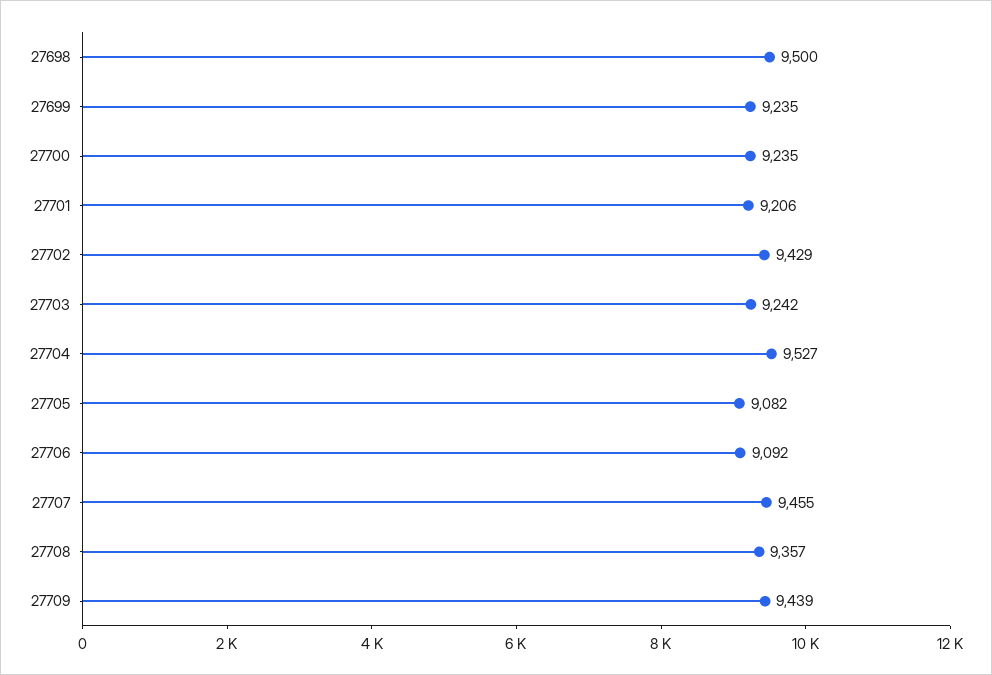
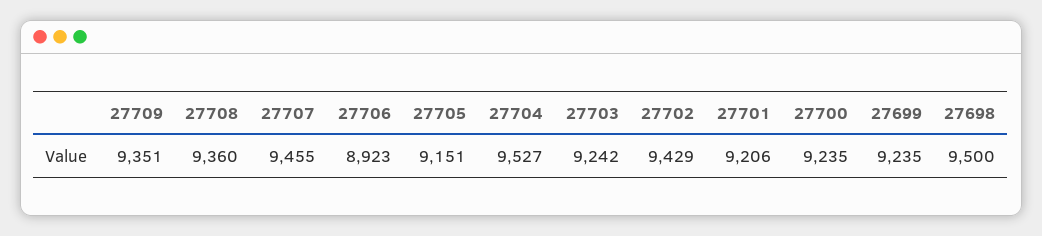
  {
    "27698": 9500,
    "27699": 9235,
    "27700": 9235,
    "27701": 9206,
    "27702": 9429,
    "27703": 9242,
    "27704": 9527,
-   "27705": 9082,
+   "27705": 9151,
-   "27706": 9092,
+   "27706": 8923,
    "27707": 9455,
-   "27708": 9357,
+   "27708": 9360,
-   "27709": 9439
+   "27709": 9351
  }

